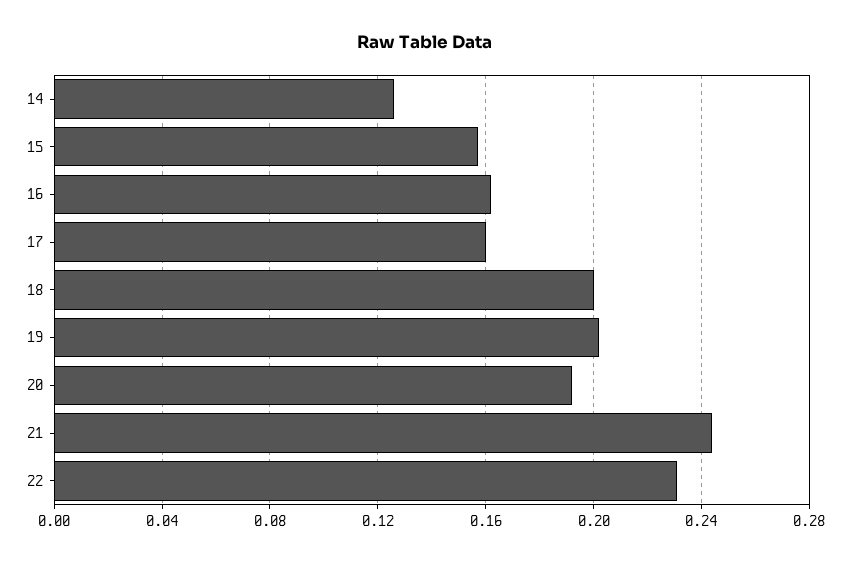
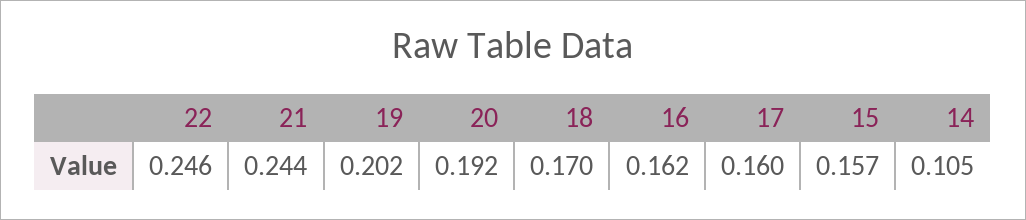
  {
-   "14": 0.125,
+   "14": 0.105,
    "15": 0.157,
    "16": 0.162,
    "17": 0.16,
-   "18": 0.2,
+   "18": 0.17,
    "19": 0.202,
    "20": 0.192,
    "21": 0.244,
-   "22": 0.23
+   "22": 0.246
  }

